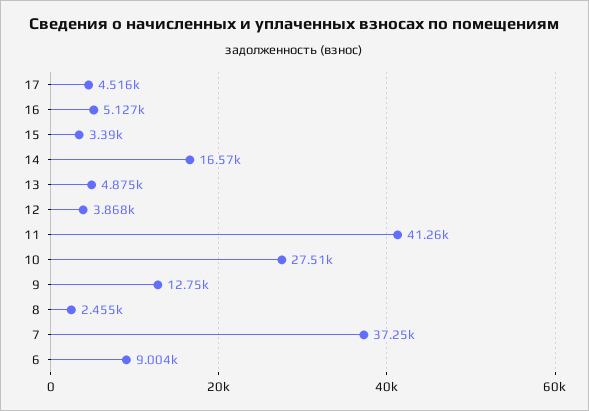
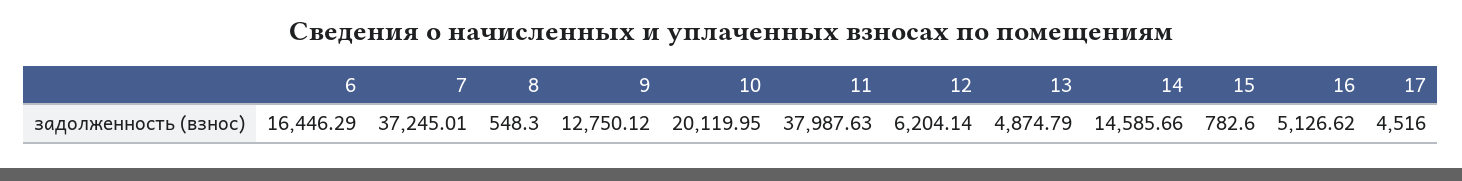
  {
    "17": 4516,
    "16": 5126.62,
-   "15": 3390,
+   "15": 782.6,
-   "14": 16570,
+   "14": 14585.66,
    "13": 4874.79,
-   "12": 3868,
+   "12": 6204.14,
-   "11": 41260,
+   "11": 37987.63,
-   "10": 27510,
+   "10": 20119.95,
    "9": 12750.12,
-   "8": 2455,
+   "8": 548.3,
    "7": 37245.01,
-   "6": 9004
+   "6": 16446.29
  }

